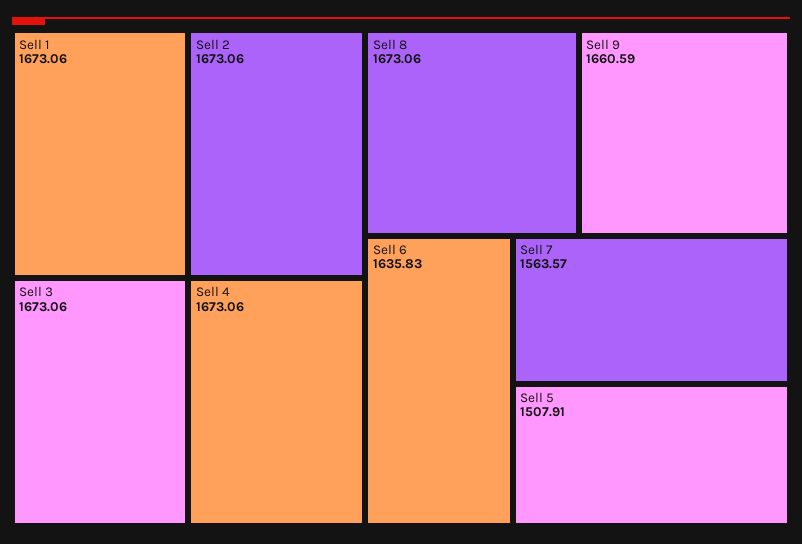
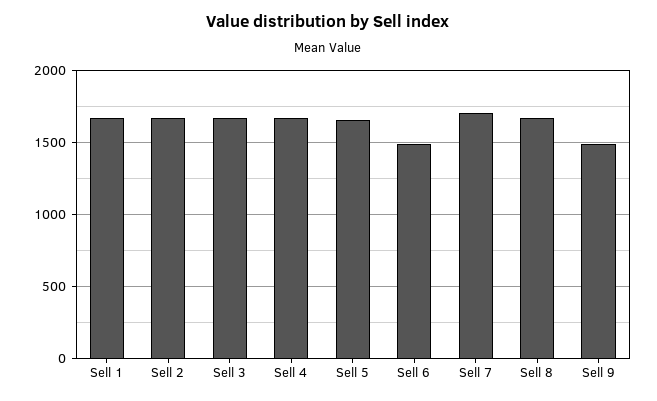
  {
    "Sell 1": 1673.06,
    "Sell 2": 1673.06,
    "Sell 3": 1673.06,
    "Sell 4": 1673.06,
    "Sell 8": 1673.06,
-   "Sell 9": 1660.59,
+   "Sell 9": 1500,
-   "Sell 6": 1635.83,
+   "Sell 6": 1500,
-   "Sell 7": 1563.57,
+   "Sell 7": 1700,
-   "Sell 5": 1507.91
+   "Sell 5": 1650
  }

